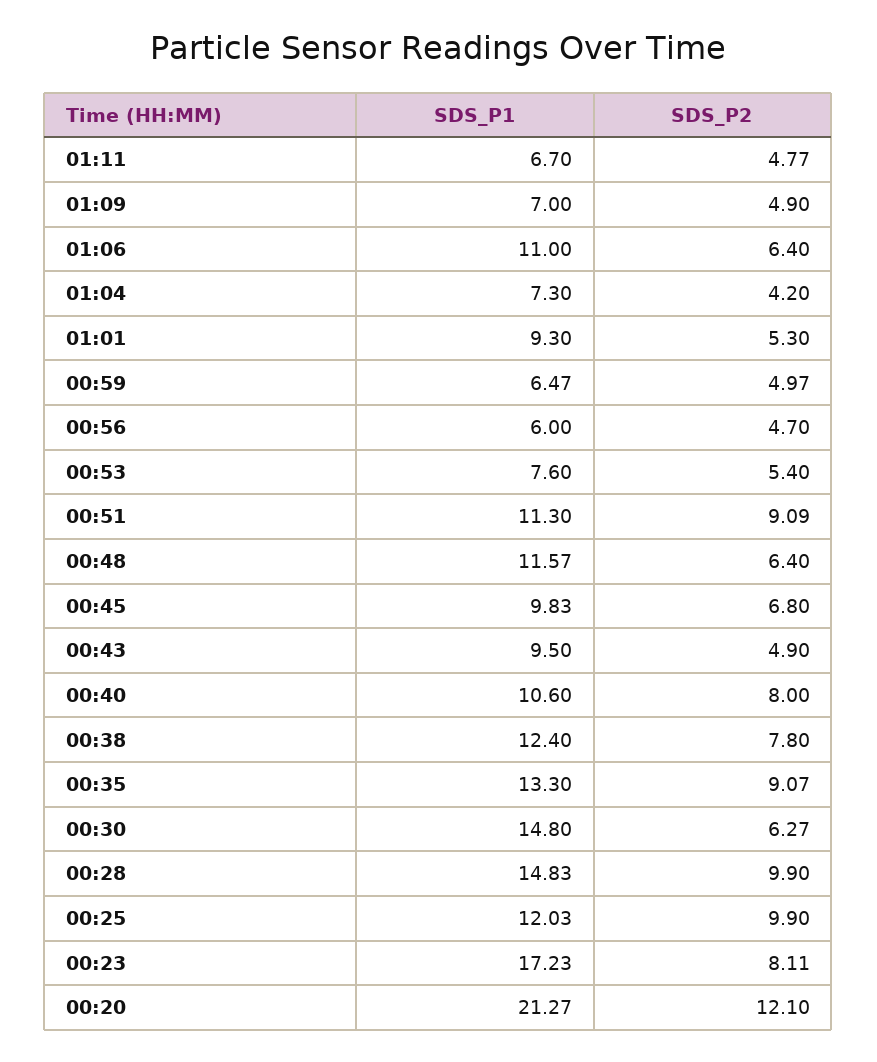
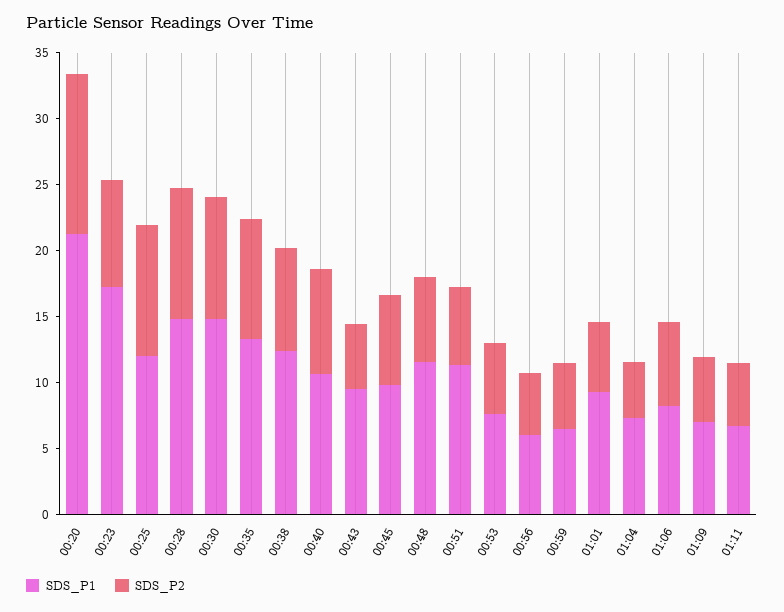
  {
    "SDS_P1": {
      "01:11": 6.7,
      "01:09": 7,
-     "01:06": 11,
+     "01:06": 8,
      "01:04": 7.3,
      "01:01": 9.3,
      "00:59": 6.47,
      "00:56": 6,
      "00:53": 7.6,
      "00:51": 11.3,
      "00:48": 11.57,
      "00:45": 9.83,
      "00:43": 9.5,
      "00:40": 10.6,
      "00:38": 12.4,
      "00:35": 13.3,
      "00:30": 14.8,
      "00:28": 14.83,
      "00:25": 12.03,
      "00:23": 17.23,
      "00:20": 21.27
    },
    "SDS_P2": {
      "01:11": 4.77,
      "01:09": 4.9,
      "01:06": 6.4,
      "01:04": 4.2,
      "01:01": 5.3,
      "00:59": 4.97,
      "00:56": 4.7,
      "00:53": 5.4,
-     "00:51": 9.09,
+     "00:51": 6,
      "00:48": 6.4,
      "00:45": 6.8,
      "00:43": 4.9,
      "00:40": 8,
      "00:38": 7.8,
      "00:35": 9.07,
-     "00:30": 6.27,
+     "00:30": 9,
      "00:28": 9.9,
      "00:25": 9.9,
      "00:23": 8.11,
      "00:20": 12.1
    }
  }

